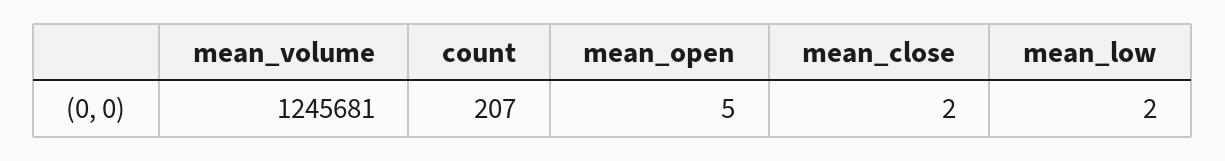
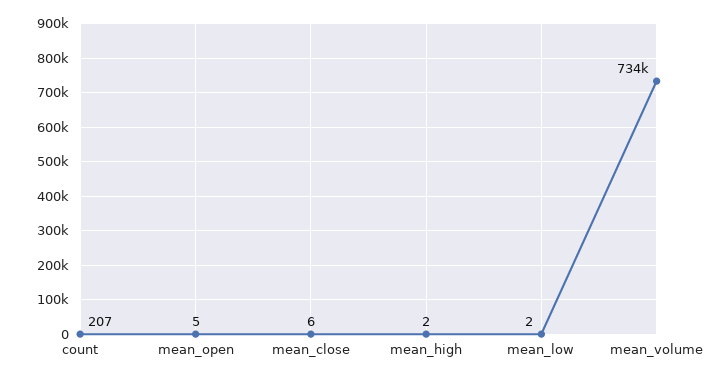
  {
-   "mean_volume": 1245681,
+   "mean_volume": 734000,
    "count": 207,
    "mean_open": 5,
-   "mean_close": 2,
+   "mean_close": 6,
-   "mean_low": 2
+   "mean_low": 2,
+   "mean_high": 2
  }

